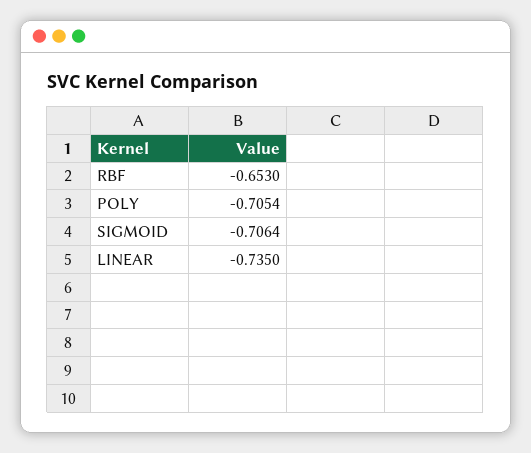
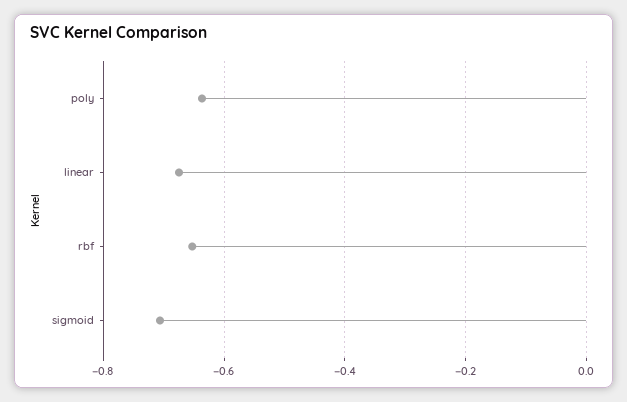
  {
    "RBF": -0.653,
-   "POLY": -0.7054,
+   "POLY": -0.64,
    "SIGMOID": -0.7064,
-   "LINEAR": -0.735
+   "LINEAR": -0.68
  }

